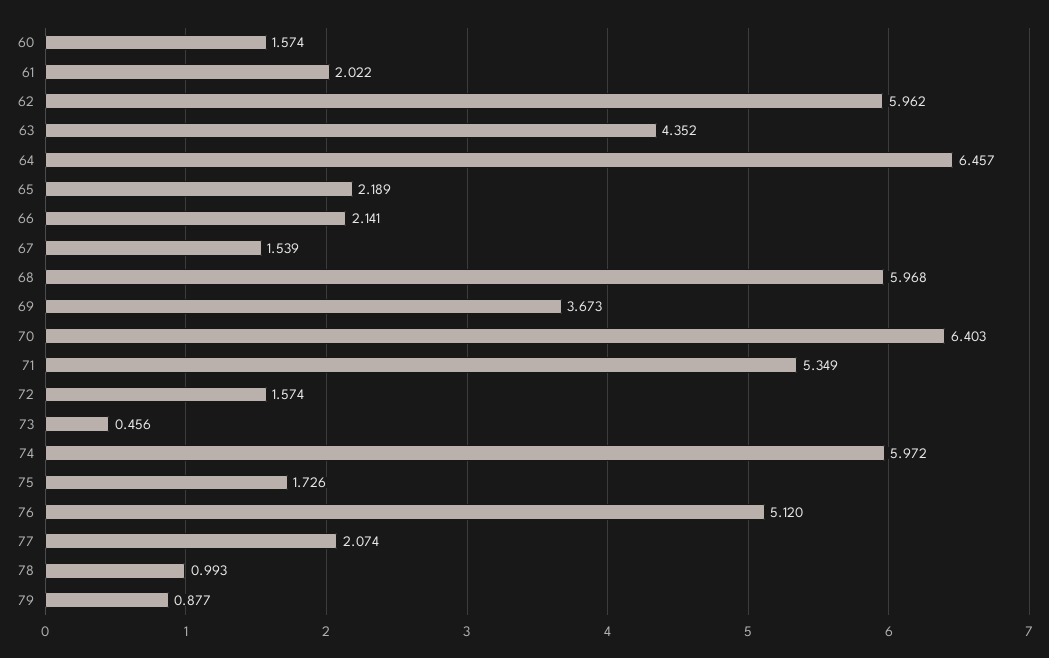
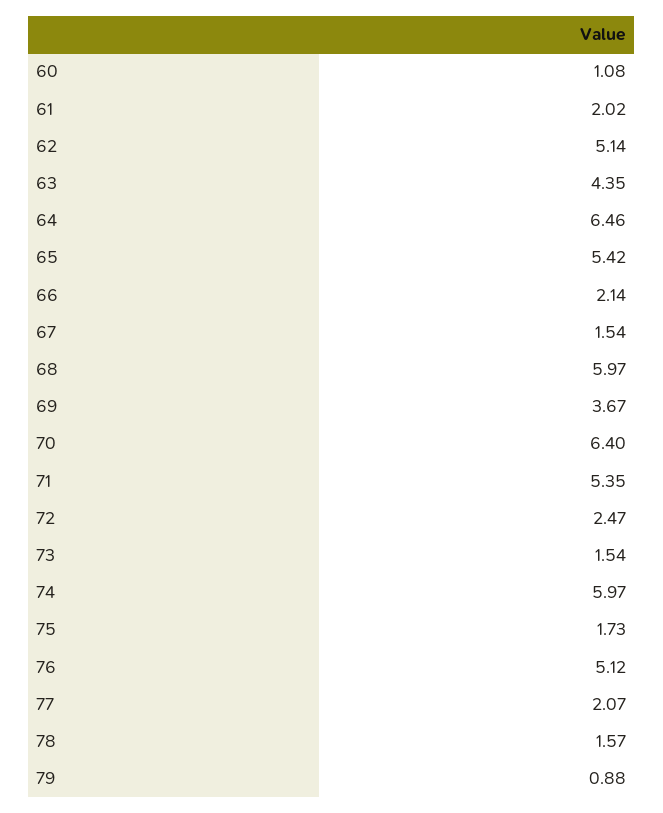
  {
-   "60": 1.574,
+   "60": 1.08,
    "61": 2.022,
-   "62": 5.962,
+   "62": 5.14,
    "63": 4.352,
    "64": 6.457,
-   "65": 2.189,
+   "65": 5.42,
    "66": 2.141,
    "67": 1.539,
    "68": 5.968,
    "69": 3.673,
    "70": 6.403,
    "71": 5.349,
-   "72": 1.574,
+   "72": 2.47,
-   "73": 0.456,
+   "73": 1.54,
    "74": 5.972,
    "75": 1.726,
    "76": 5.12,
    "77": 2.074,
-   "78": 0.993,
+   "78": 1.57,
    "79": 0.877
  }

